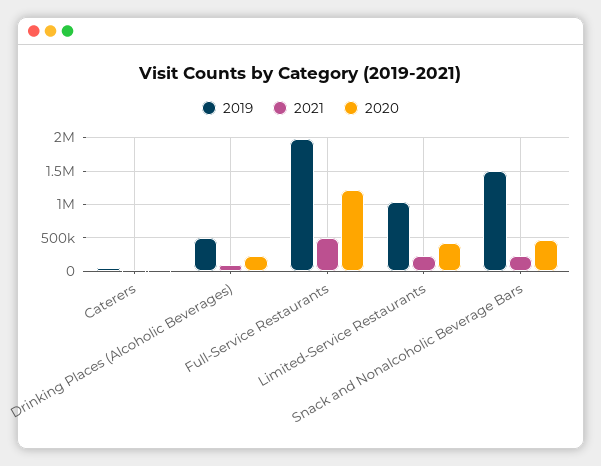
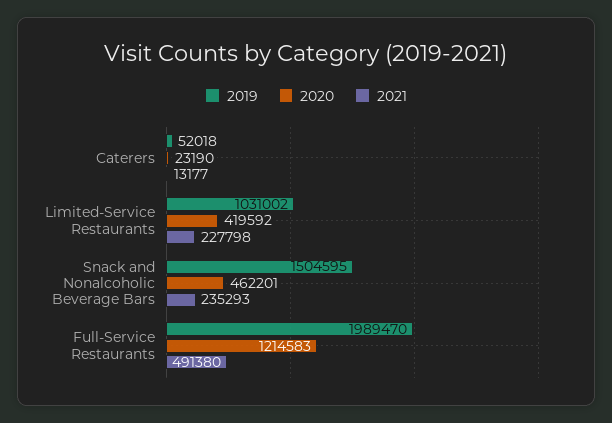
  {
    "2019": {
      "Caterers": 52018,
-     "Drinking Places (Alcoholic Beverages)": 500000,
      "Full-Service Restaurants": 1989470,
      "Limited-Service Restaurants": 1031002,
      "Snack and Nonalcoholic Beverage Bars": 1504595
    },
    "2021": {
      "Caterers": 13177,
-     "Drinking Places (Alcoholic Beverages)": 100000,
      "Full-Service Restaurants": 491380,
      "Limited-Service Restaurants": 227798,
      "Snack and Nonalcoholic Beverage Bars": 235293
    },
    "2020": {
      "Caterers": 23190,
-     "Drinking Places (Alcoholic Beverages)": 200000,
      "Full-Service Restaurants": 1214583,
      "Limited-Service Restaurants": 419592,
      "Snack and Nonalcoholic Beverage Bars": 462201
    }
  }

